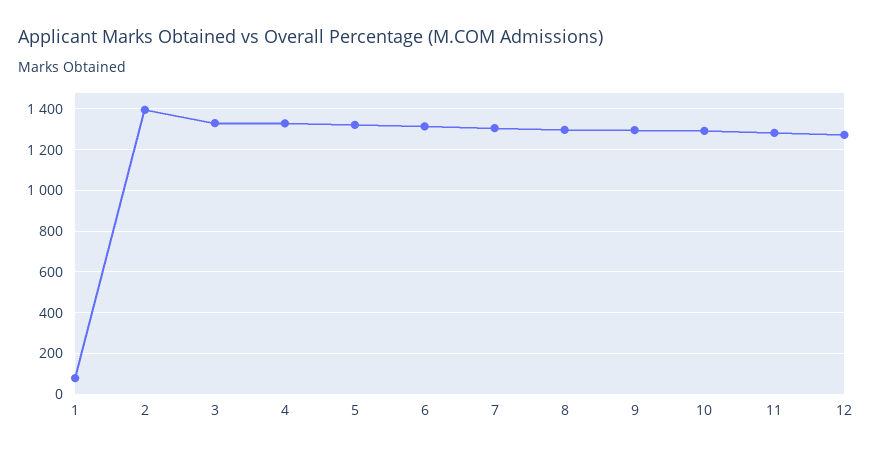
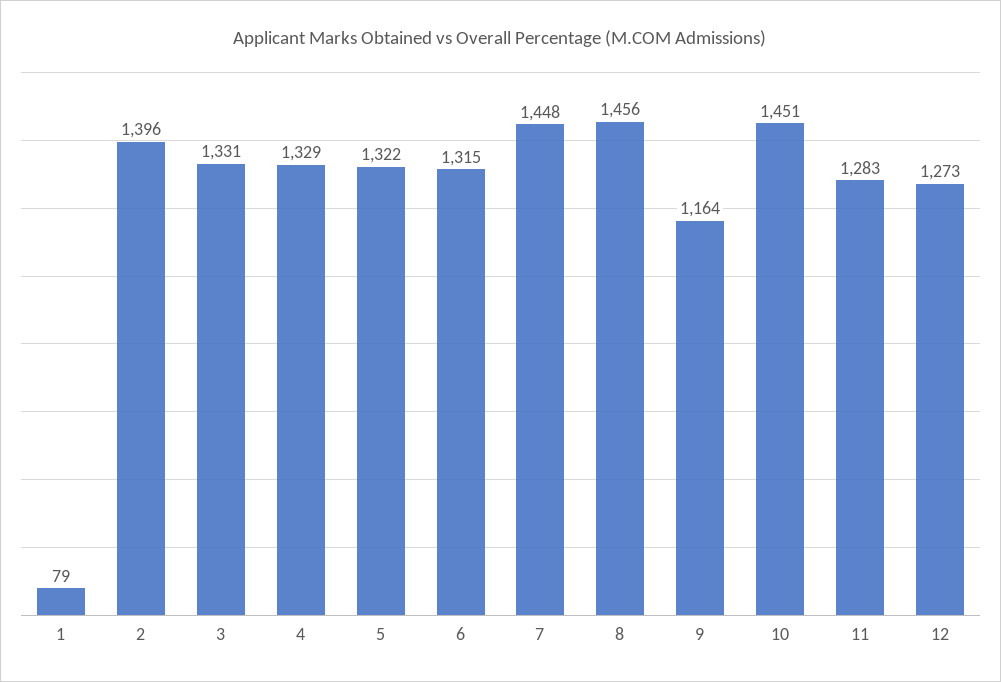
  {
    "1": 79,
    "2": 1396,
    "3": 1331,
    "4": 1329,
    "5": 1322,
    "6": 1315,
-   "7": 1300,
+   "7": 1448,
-   "8": 1300,
+   "8": 1456,
-   "9": 1300,
+   "9": 1164,
-   "10": 1300,
+   "10": 1451,
    "11": 1283,
    "12": 1273
  }

